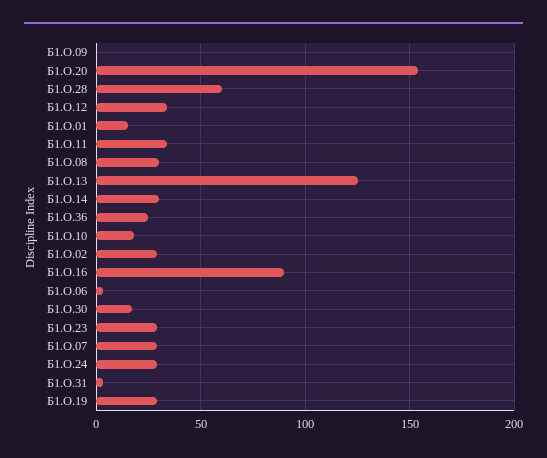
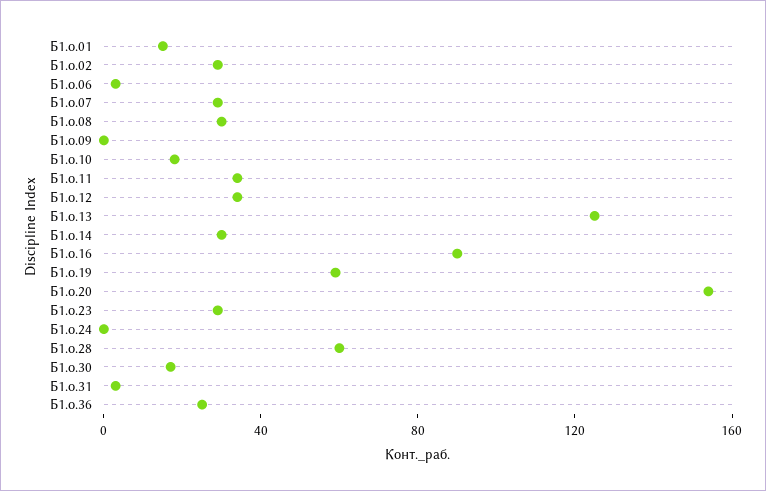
  {
    "Б1.О.09": 0,
    "Б1.О.20": 155,
    "Б1.О.28": 60,
    "Б1.О.12": 35,
    "Б1.О.01": 15,
    "Б1.О.11": 35,
    "Б1.О.08": 30,
    "Б1.О.13": 125,
    "Б1.О.14": 30,
    "Б1.О.36": 25,
    "Б1.О.10": 20,
    "Б1.О.02": 30,
    "Б1.О.16": 90,
    "Б1.О.06": 5,
    "Б1.О.30": 15,
    "Б1.О.23": 30,
    "Б1.О.07": 30,
-   "Б1.О.24": 30,
+   "Б1.О.24": 0,
    "Б1.О.31": 5,
-   "Б1.О.19": 30
+   "Б1.О.19": 60
  }

